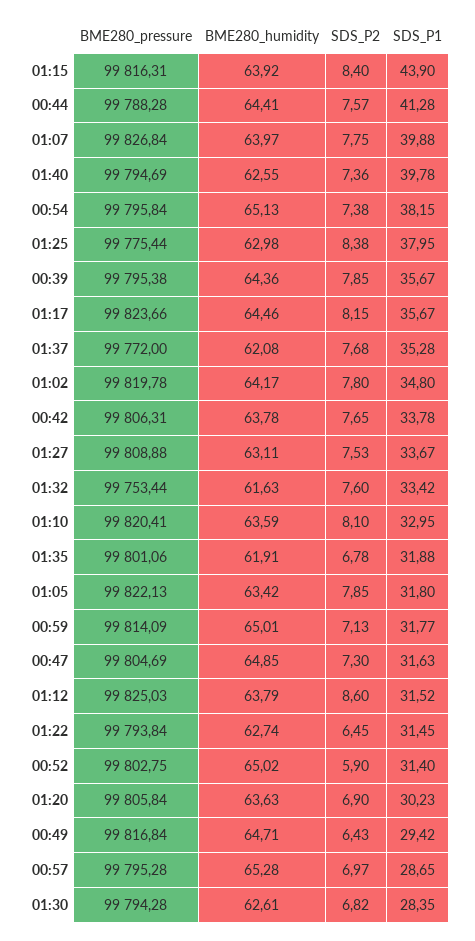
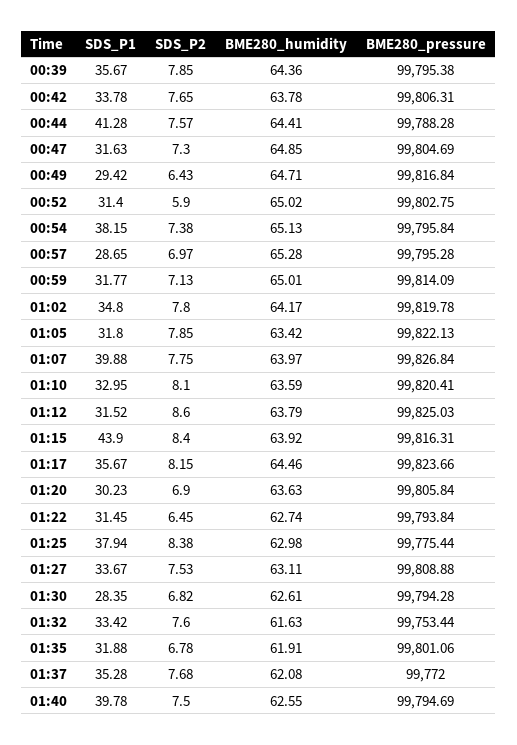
  {
    "BME280_pressure": {
      "01:15": 99816.31,
      "00:44": 99788.28,
      "01:07": 99826.84,
      "01:40": 99794.69,
      "00:54": 99795.84,
      "01:25": 99775.44,
      "00:39": 99795.38,
      "01:17": 99823.66,
      "01:37": 99772,
      "01:02": 99819.78,
      "00:42": 99806.31,
      "01:27": 99808.88,
      "01:32": 99753.44,
      "01:10": 99820.41,
      "01:35": 99801.06,
      "01:05": 99822.13,
      "00:59": 99814.09,
      "00:47": 99804.69,
      "01:12": 99825.03,
      "01:22": 99793.84,
      "00:52": 99802.75,
      "01:20": 99805.84,
      "00:49": 99816.84,
      "00:57": 99795.28,
      "01:30": 99794.28
    },
    "BME280_humidity": {
      "01:15": 63.92,
      "00:44": 64.41,
      "01:07": 63.97,
      "01:40": 62.55,
      "00:54": 65.13,
      "01:25": 62.98,
      "00:39": 64.36,
      "01:17": 64.46,
      "01:37": 62.08,
      "01:02": 64.17,
      "00:42": 63.78,
      "01:27": 63.11,
      "01:32": 61.63,
      "01:10": 63.59,
      "01:35": 61.91,
      "01:05": 63.42,
      "00:59": 65.01,
      "00:47": 64.85,
      "01:12": 63.79,
      "01:22": 62.74,
      "00:52": 65.02,
      "01:20": 63.63,
      "00:49": 64.71,
      "00:57": 65.28,
      "01:30": 62.61
    },
    "SDS_P2": {
      "01:15": 8.4,
      "00:44": 7.57,
      "01:07": 7.75,
-     "01:40": 7.36,
+     "01:40": 7.5,
      "00:54": 7.38,
      "01:25": 8.38,
      "00:39": 7.85,
      "01:17": 8.15,
      "01:37": 7.68,
      "01:02": 7.8,
      "00:42": 7.65,
      "01:27": 7.53,
      "01:32": 7.6,
      "01:10": 8.1,
      "01:35": 6.78,
      "01:05": 7.85,
      "00:59": 7.13,
      "00:47": 7.3,
      "01:12": 8.6,
      "01:22": 6.45,
      "00:52": 5.9,
      "01:20": 6.9,
      "00:49": 6.43,
      "00:57": 6.97,
      "01:30": 6.82
    },
    "SDS_P1": {
      "01:15": 43.9,
      "00:44": 41.28,
      "01:07": 39.88,
      "01:40": 39.78,
      "00:54": 38.15,
-     "01:25": 37.95,
+     "01:25": 37.94,
      "00:39": 35.67,
      "01:17": 35.67,
      "01:37": 35.28,
      "01:02": 34.8,
      "00:42": 33.78,
      "01:27": 33.67,
      "01:32": 33.42,
      "01:10": 32.95,
      "01:35": 31.88,
      "01:05": 31.8,
      "00:59": 31.77,
      "00:47": 31.63,
      "01:12": 31.52,
      "01:22": 31.45,
      "00:52": 31.4,
      "01:20": 30.23,
      "00:49": 29.42,
      "00:57": 28.65,
      "01:30": 28.35
    }
  }

